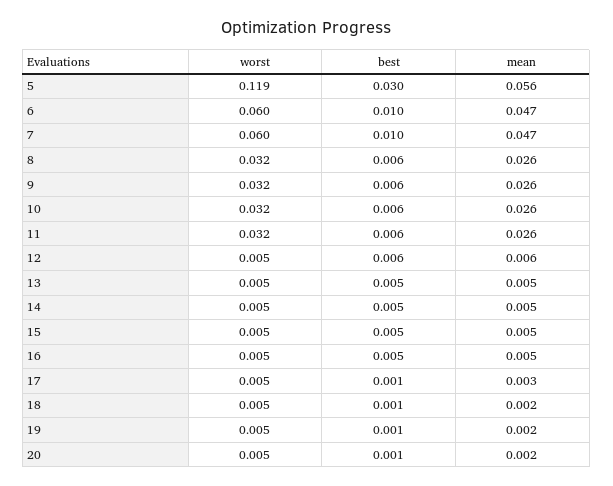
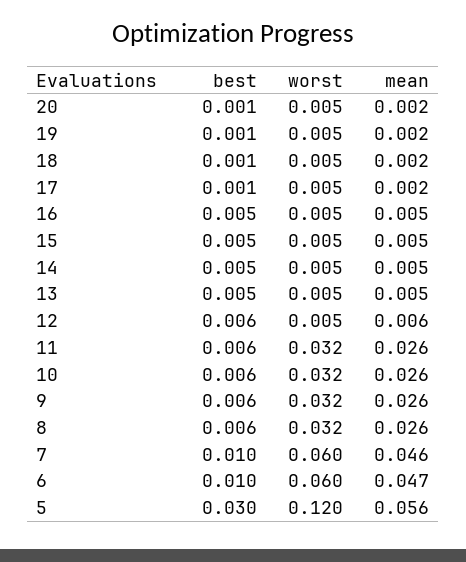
  {
    "worst": {
-     "5": 0.119,
+     "5": 0.12,
      "6": 0.06,
      "7": 0.06,
      "8": 0.032,
      "9": 0.032,
      "10": 0.032,
      "11": 0.032,
      "12": 0.005,
      "13": 0.005,
      "14": 0.005,
      "15": 0.005,
      "16": 0.005,
      "17": 0.005,
      "18": 0.005,
      "19": 0.005,
      "20": 0.005
    },
    "best": {
      "5": 0.03,
      "6": 0.01,
      "7": 0.01,
      "8": 0.006,
      "9": 0.006,
      "10": 0.006,
      "11": 0.006,
      "12": 0.006,
      "13": 0.005,
      "14": 0.005,
      "15": 0.005,
      "16": 0.005,
      "17": 0.001,
      "18": 0.001,
      "19": 0.001,
      "20": 0.001
    },
    "mean": {
      "5": 0.056,
      "6": 0.047,
-     "7": 0.047,
+     "7": 0.046,
      "8": 0.026,
      "9": 0.026,
      "10": 0.026,
      "11": 0.026,
      "12": 0.006,
      "13": 0.005,
      "14": 0.005,
      "15": 0.005,
      "16": 0.005,
-     "17": 0.003,
+     "17": 0.002,
      "18": 0.002,
      "19": 0.002,
      "20": 0.002
    }
  }

